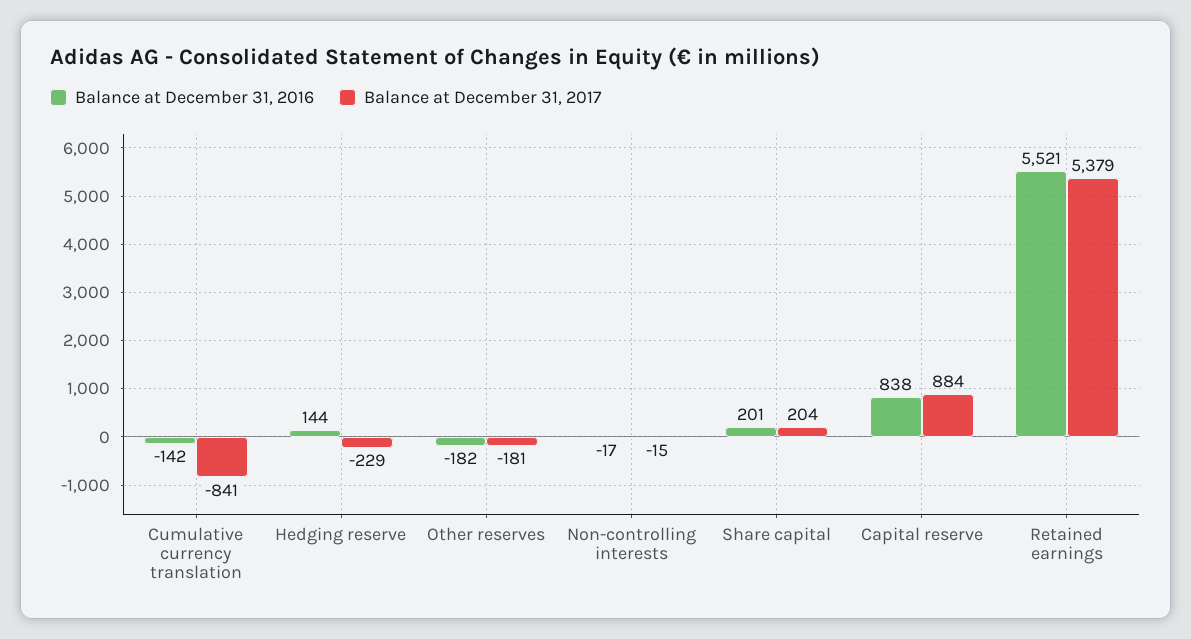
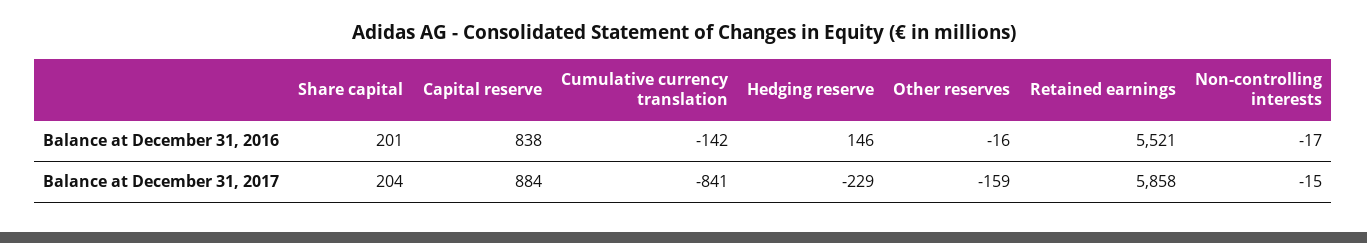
  {
    "Balance at December 31, 2016": {
      "Cumulative currency translation": -142,
-     "Hedging reserve": 144,
+     "Hedging reserve": 146,
-     "Other reserves": -182,
+     "Other reserves": -16,
      "Non-controlling interests": -17,
      "Share capital": 201,
      "Capital reserve": 838,
      "Retained earnings": 5521
    },
    "Balance at December 31, 2017": {
      "Cumulative currency translation": -841,
      "Hedging reserve": -229,
-     "Other reserves": -181,
+     "Other reserves": -159,
      "Non-controlling interests": -15,
      "Share capital": 204,
      "Capital reserve": 884,
-     "Retained earnings": 5379
+     "Retained earnings": 5858
    }
  }

